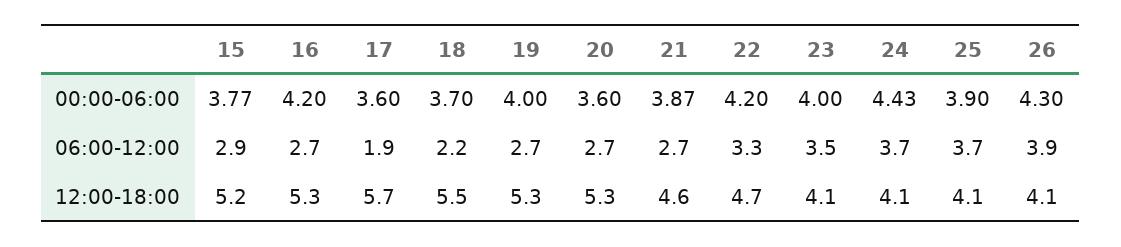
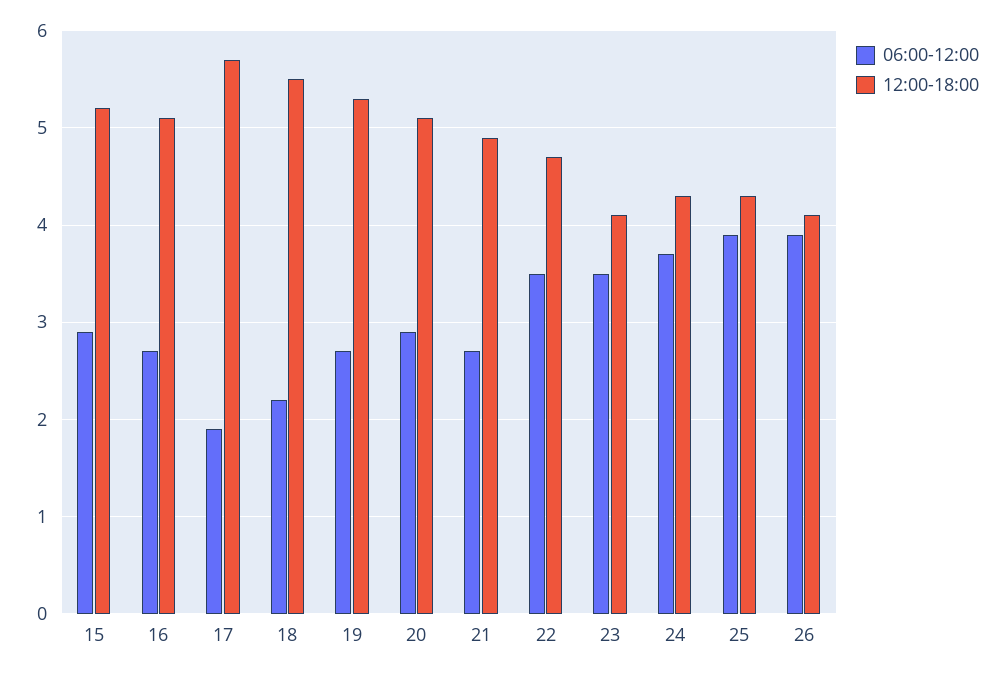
  {
-   "00:00-06:00": {
-     "15": 3.77,
-     "16": 4.2,
-     "17": 3.6,
-     "18": 3.7,
-     "19": 4,
-     "20": 3.6,
-     "21": 3.87,
-     "22": 4.2,
-     "23": 4,
-     "24": 4.43,
-     "25": 3.9,
-     "26": 4.3
-   },
    "06:00-12:00": {
      "15": 2.9,
      "16": 2.7,
      "17": 1.9,
      "18": 2.2,
      "19": 2.7,
-     "20": 2.7,
+     "20": 2.9,
      "21": 2.7,
-     "22": 3.3,
+     "22": 3.5,
      "23": 3.5,
      "24": 3.7,
-     "25": 3.7,
+     "25": 3.9,
      "26": 3.9
    },
    "12:00-18:00": {
      "15": 5.2,
-     "16": 5.3,
+     "16": 5.1,
      "17": 5.7,
      "18": 5.5,
      "19": 5.3,
-     "20": 5.3,
+     "20": 5.1,
-     "21": 4.6,
+     "21": 4.9,
      "22": 4.7,
      "23": 4.1,
-     "24": 4.1,
+     "24": 4.3,
-     "25": 4.1,
+     "25": 4.3,
      "26": 4.1
    }
  }

